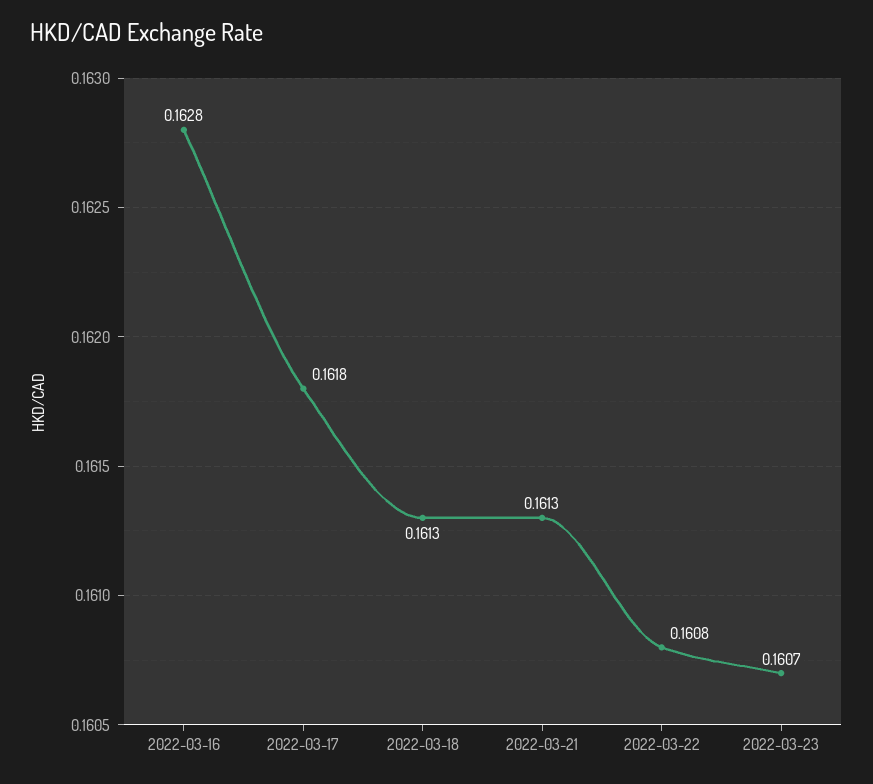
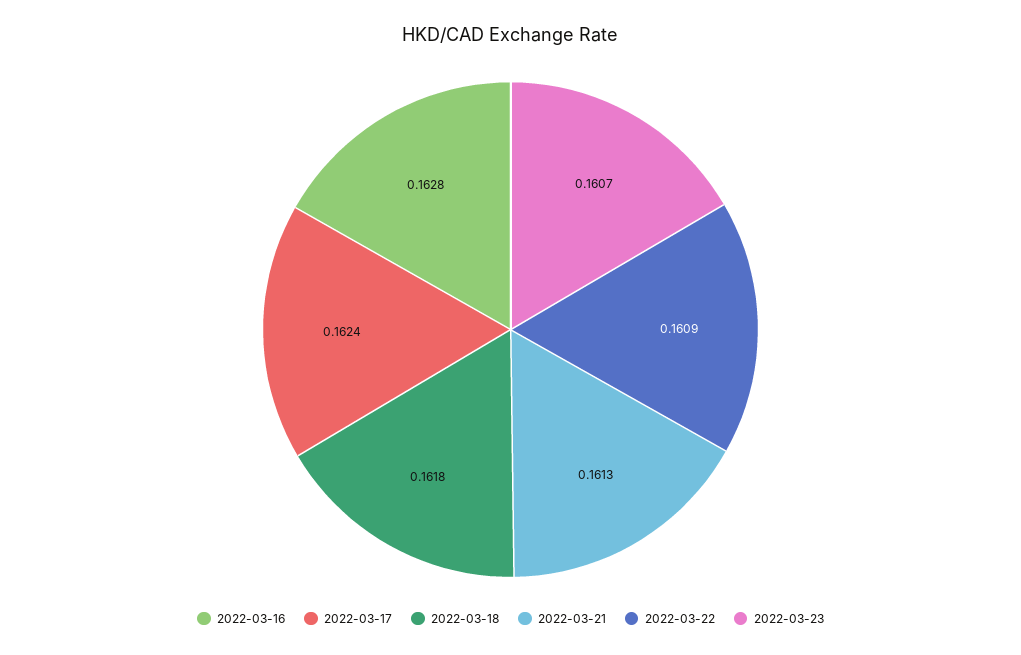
  {
    "2022-03-16": 0.1628,
-   "2022-03-17": 0.1618,
+   "2022-03-17": 0.1624,
-   "2022-03-18": 0.1613,
+   "2022-03-18": 0.1618,
    "2022-03-21": 0.1613,
-   "2022-03-22": 0.1608,
+   "2022-03-22": 0.1609,
    "2022-03-23": 0.1607
  }

